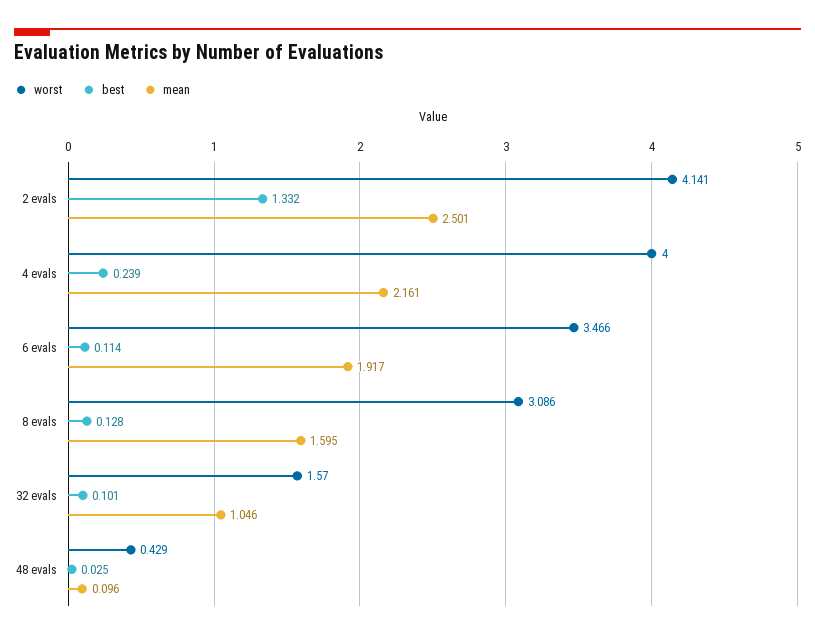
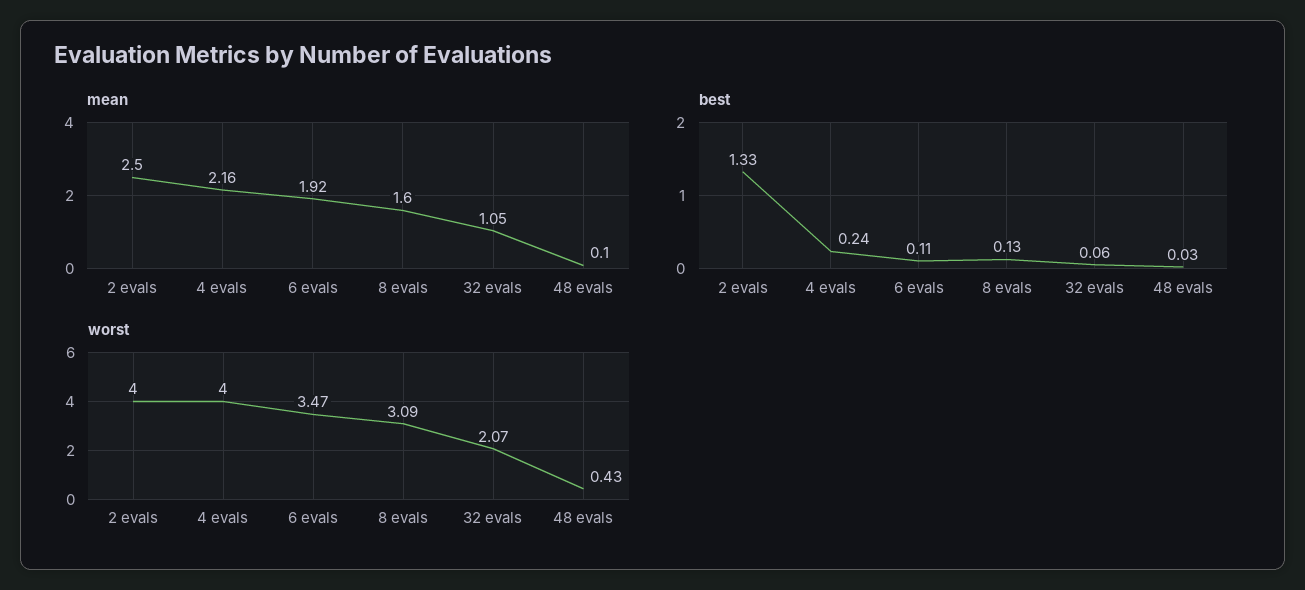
  {
    "worst": {
-     "2 evals": 4.141,
+     "2 evals": 4,
      "4 evals": 4,
      "6 evals": 3.466,
      "8 evals": 3.086,
-     "32 evals": 1.57,
+     "32 evals": 2.07,
      "48 evals": 0.429
    },
    "best": {
      "2 evals": 1.332,
      "4 evals": 0.239,
      "6 evals": 0.114,
      "8 evals": 0.128,
-     "32 evals": 0.101,
+     "32 evals": 0.06,
      "48 evals": 0.025
    },
    "mean": {
      "2 evals": 2.501,
      "4 evals": 2.161,
      "6 evals": 1.917,
      "8 evals": 1.595,
      "32 evals": 1.046,
      "48 evals": 0.096
    }
  }

